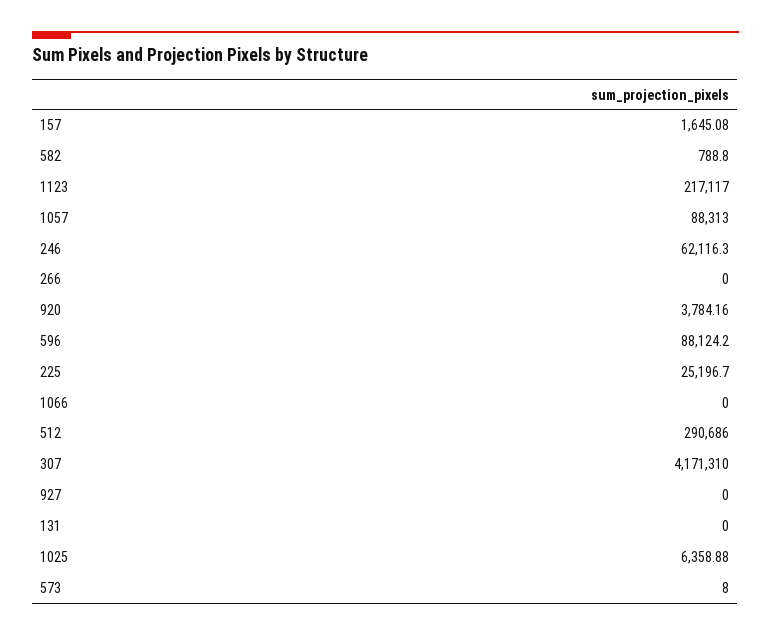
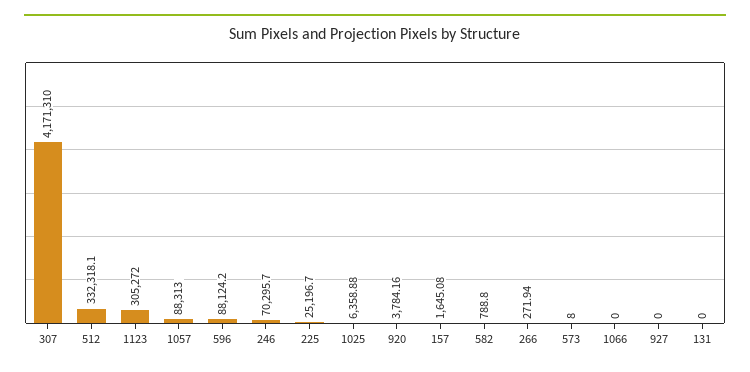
  {
    "157": 1645.08,
    "582": 788.8,
-   "1123": 217117,
+   "1123": 305272,
    "1057": 88313,
-   "246": 62116.3,
+   "246": 70295.7,
-   "266": 0,
+   "266": 271.94,
    "920": 3784.16,
    "596": 88124.2,
    "225": 25196.7,
    "1066": 0,
-   "512": 290686,
+   "512": 332318.1,
    "307": 4171310,
    "927": 0,
    "131": 0,
    "1025": 6358.88,
    "573": 8
  }

